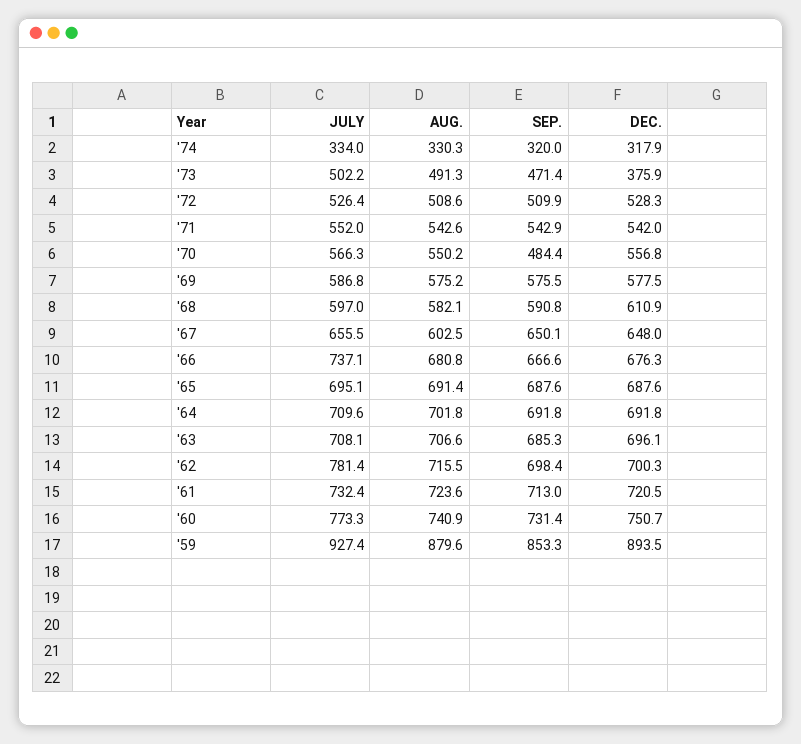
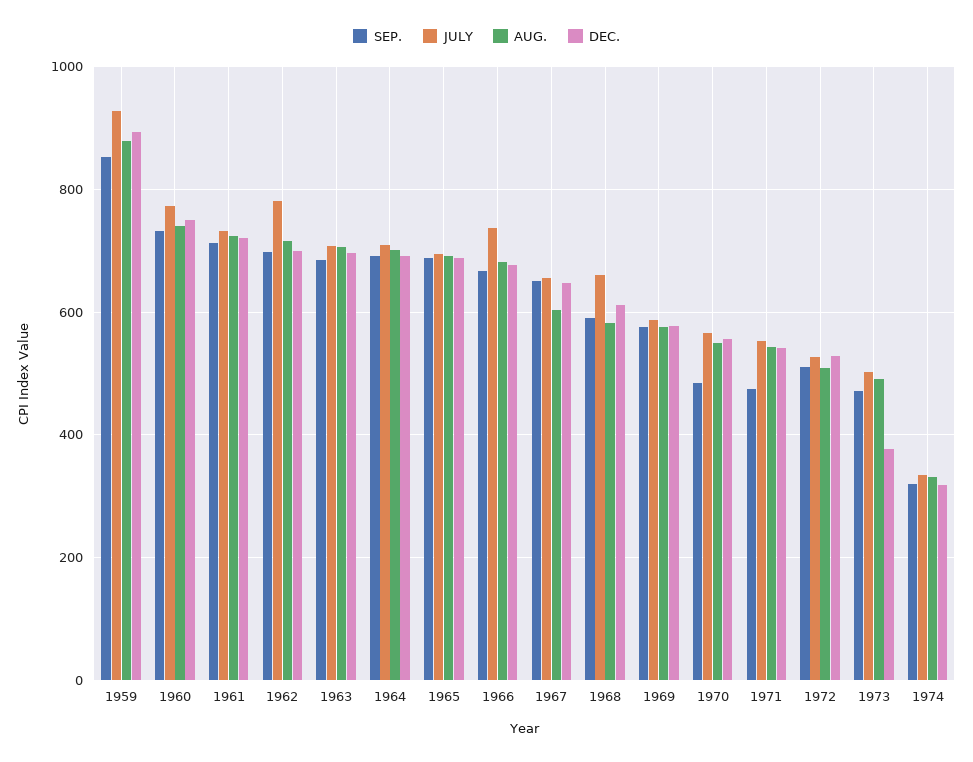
  {
    "JULY": {
      "'74": 334,
      "'73": 502.2,
      "'72": 526.4,
      "'71": 552,
      "'70": 566.3,
      "'69": 586.8,
-     "'68": 597,
+     "'68": 660,
      "'67": 655.5,
      "'66": 737.1,
      "'65": 695.1,
      "'64": 709.6,
      "'63": 708.1,
      "'62": 781.4,
      "'61": 732.4,
      "'60": 773.3,
      "'59": 927.4
    },
    "AUG.": {
      "'74": 330.3,
      "'73": 491.3,
      "'72": 508.6,
      "'71": 542.6,
      "'70": 550.2,
      "'69": 575.2,
      "'68": 582.1,
      "'67": 602.5,
      "'66": 680.8,
      "'65": 691.4,
      "'64": 701.8,
      "'63": 706.6,
      "'62": 715.5,
      "'61": 723.6,
      "'60": 740.9,
      "'59": 879.6
    },
    "SEP.": {
      "'74": 320,
      "'73": 471.4,
      "'72": 509.9,
-     "'71": 542.9,
+     "'71": 480,
      "'70": 484.4,
      "'69": 575.5,
      "'68": 590.8,
      "'67": 650.1,
      "'66": 666.6,
      "'65": 687.6,
      "'64": 691.8,
      "'63": 685.3,
      "'62": 698.4,
      "'61": 713,
      "'60": 731.4,
      "'59": 853.3
    },
    "DEC.": {
      "'74": 317.9,
      "'73": 375.9,
      "'72": 528.3,
      "'71": 542,
      "'70": 556.8,
      "'69": 577.5,
      "'68": 610.9,
      "'67": 648,
      "'66": 676.3,
      "'65": 687.6,
      "'64": 691.8,
      "'63": 696.1,
      "'62": 700.3,
      "'61": 720.5,
      "'60": 750.7,
      "'59": 893.5
    }
  }

